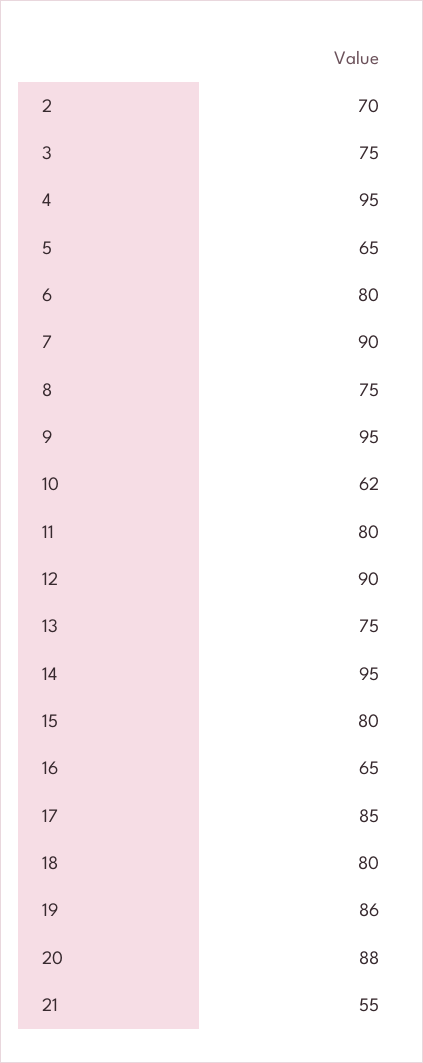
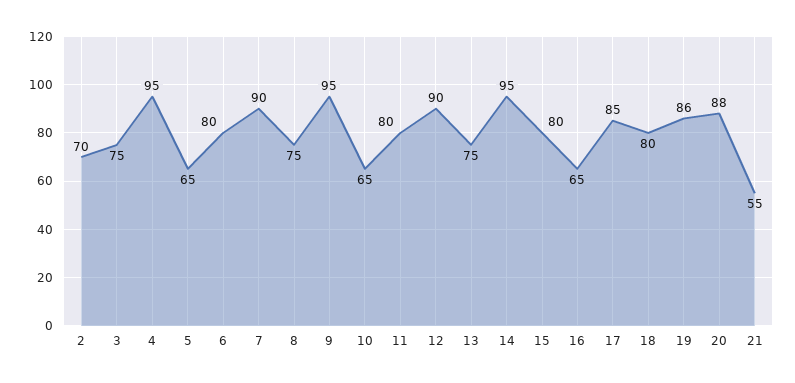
  {
    "2": 70,
    "3": 75,
    "4": 95,
    "5": 65,
    "6": 80,
    "7": 90,
    "8": 75,
    "9": 95,
-   "10": 62,
+   "10": 65,
    "11": 80,
    "12": 90,
    "13": 75,
    "14": 95,
    "15": 80,
    "16": 65,
    "17": 85,
    "18": 80,
    "19": 86,
    "20": 88,
    "21": 55
  }

